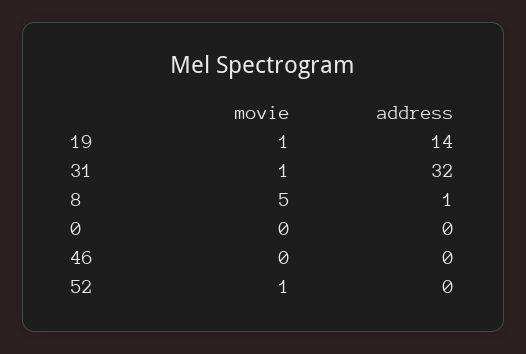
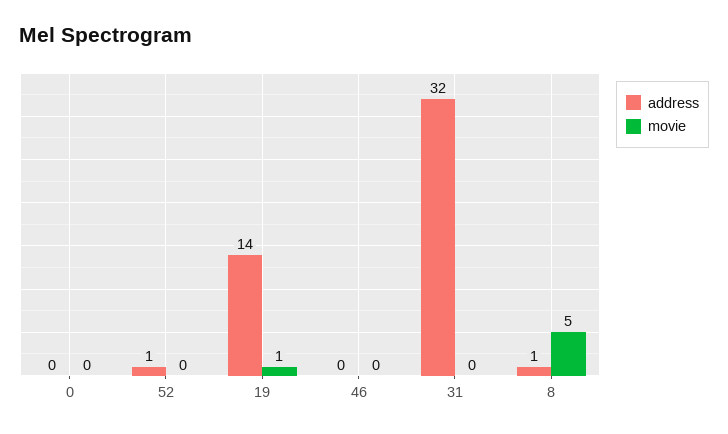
  {
    "movie": {
      "19": 1,
-     "31": 1,
+     "31": 0,
      "8": 5,
      "0": 0,
      "46": 0,
-     "52": 1
+     "52": 0
    },
    "address": {
      "19": 14,
      "31": 32,
      "8": 1,
      "0": 0,
      "46": 0,
-     "52": 0
+     "52": 1
    }
  }

